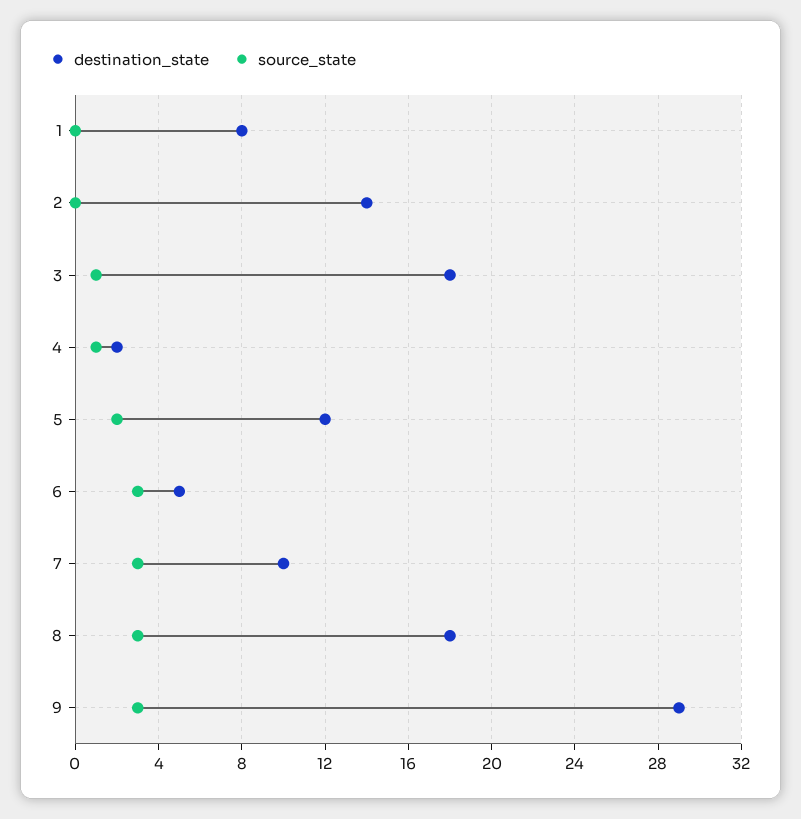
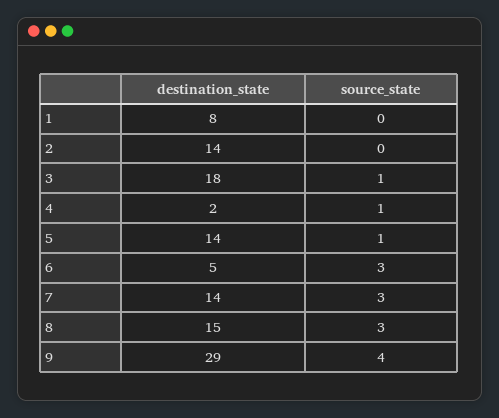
  {
    "destination_state": {
      "1": 8,
      "2": 14,
      "3": 18,
      "4": 2,
-     "5": 12,
+     "5": 14,
      "6": 5,
-     "7": 10,
+     "7": 14,
-     "8": 18,
+     "8": 15,
      "9": 29
    },
    "source_state": {
      "1": 0,
      "2": 0,
      "3": 1,
      "4": 1,
-     "5": 2,
+     "5": 1,
      "6": 3,
      "7": 3,
      "8": 3,
-     "9": 3
+     "9": 4
    }
  }

